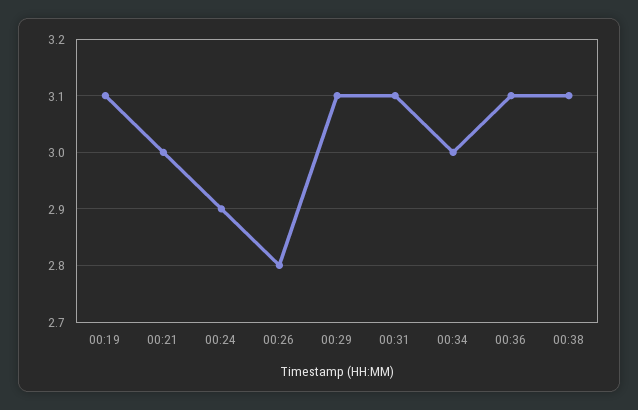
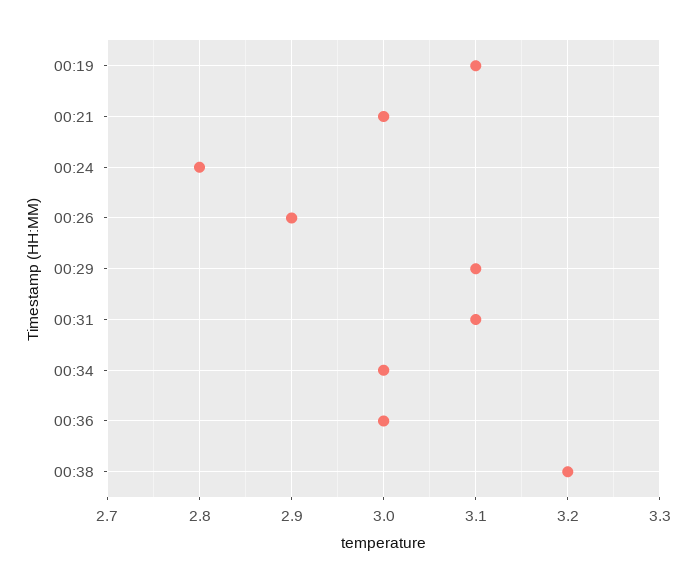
  {
    "00:19": 3.1,
    "00:21": 3,
-   "00:24": 2.9,
+   "00:24": 2.8,
-   "00:26": 2.8,
+   "00:26": 2.9,
    "00:29": 3.1,
    "00:31": 3.1,
    "00:34": 3,
-   "00:36": 3.1,
+   "00:36": 3,
-   "00:38": 3.1
+   "00:38": 3.2
  }

